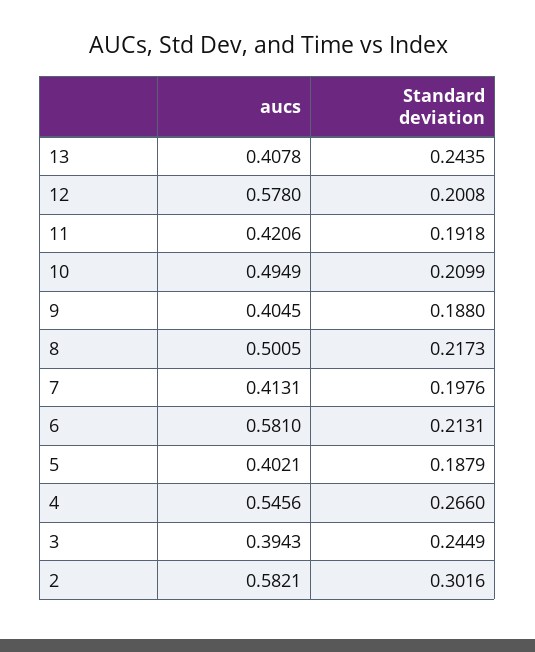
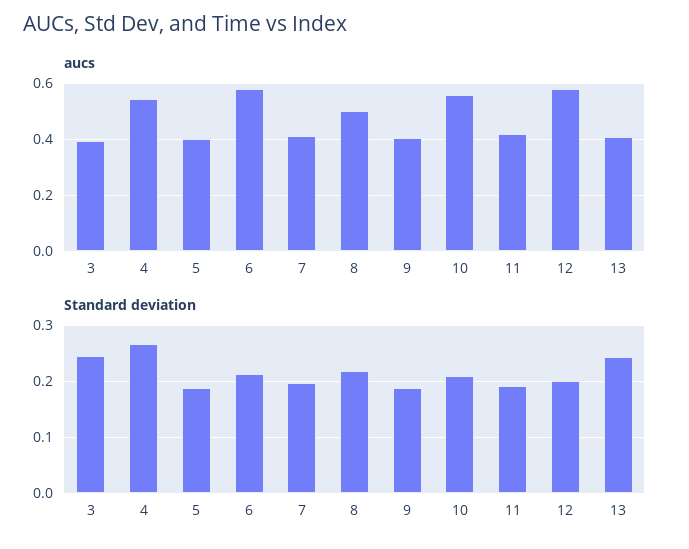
  {
    "aucs": {
      "13": 0.4078,
      "12": 0.578,
      "11": 0.4206,
-     "10": 0.4949,
+     "10": 0.55,
      "9": 0.4045,
      "8": 0.5005,
      "7": 0.4131,
      "6": 0.581,
      "5": 0.4021,
      "4": 0.5456,
-     "3": 0.3943,
+     "3": 0.3943
-     "2": 0.5821
    },
    "Standard deviation": {
      "13": 0.2435,
      "12": 0.2008,
      "11": 0.1918,
      "10": 0.2099,
      "9": 0.188,
      "8": 0.2173,
      "7": 0.1976,
      "6": 0.2131,
      "5": 0.1879,
      "4": 0.266,
-     "3": 0.2449,
+     "3": 0.2449
-     "2": 0.3016
    }
  }

